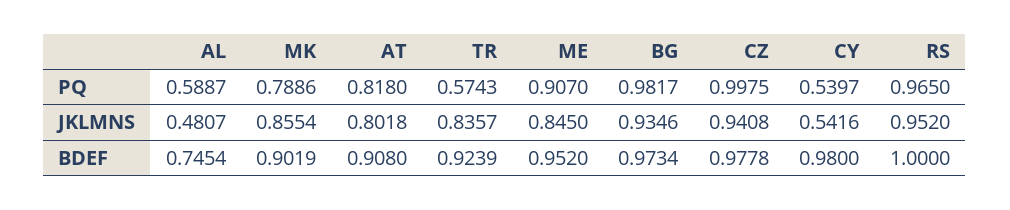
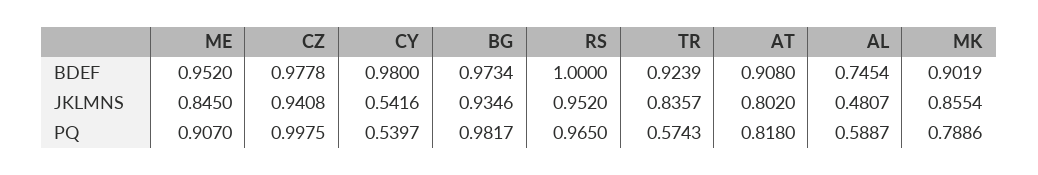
  {
    "AL": {
      "PQ": 0.5887,
      "JKLMNS": 0.4807,
      "BDEF": 0.7454
    },
    "MK": {
      "PQ": 0.7886,
      "JKLMNS": 0.8554,
      "BDEF": 0.9019
    },
    "AT": {
      "PQ": 0.818,
-     "JKLMNS": 0.8018,
+     "JKLMNS": 0.802,
      "BDEF": 0.908
    },
    "TR": {
      "PQ": 0.5743,
      "JKLMNS": 0.8357,
      "BDEF": 0.9239
    },
    "ME": {
      "PQ": 0.907,
      "JKLMNS": 0.845,
      "BDEF": 0.952
    },
    "BG": {
      "PQ": 0.9817,
      "JKLMNS": 0.9346,
      "BDEF": 0.9734
    },
    "CZ": {
      "PQ": 0.9975,
      "JKLMNS": 0.9408,
      "BDEF": 0.9778
    },
    "CY": {
      "PQ": 0.5397,
      "JKLMNS": 0.5416,
      "BDEF": 0.98
    },
    "RS": {
      "PQ": 0.965,
      "JKLMNS": 0.952,
      "BDEF": 1
    }
  }

